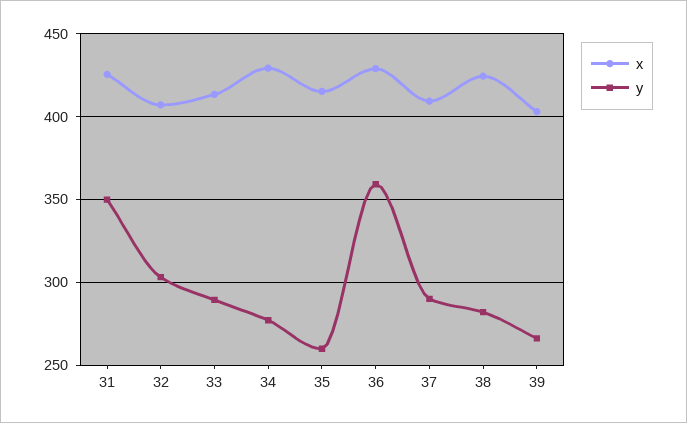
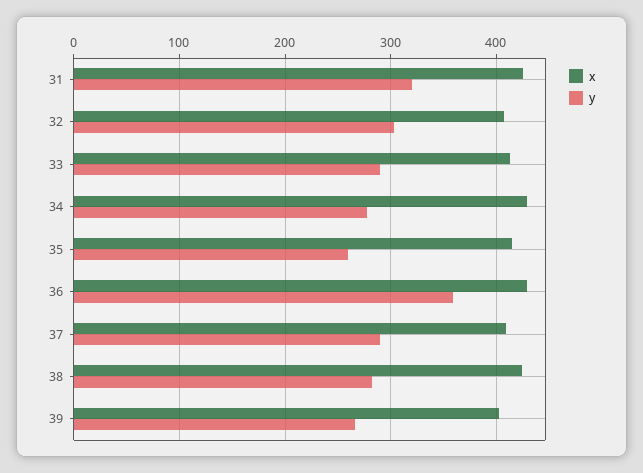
  {
    "x": {
      "31": 425,
      "32": 405,
      "33": 415,
      "34": 430,
      "35": 415,
      "36": 430,
      "37": 410,
      "38": 425,
      "39": 405
    },
    "y": {
-     "31": 350,
+     "31": 320,
      "32": 305,
      "33": 290,
      "34": 275,
      "35": 260,
      "36": 360,
      "37": 290,
      "38": 280,
      "39": 265
    }
  }

